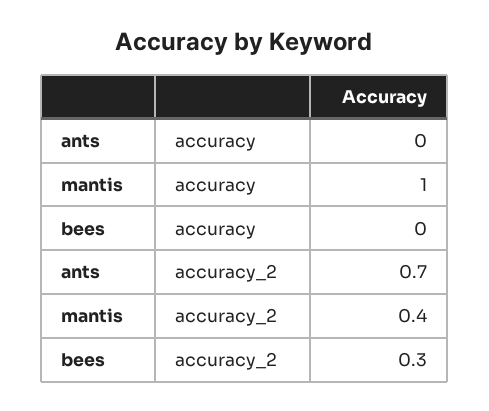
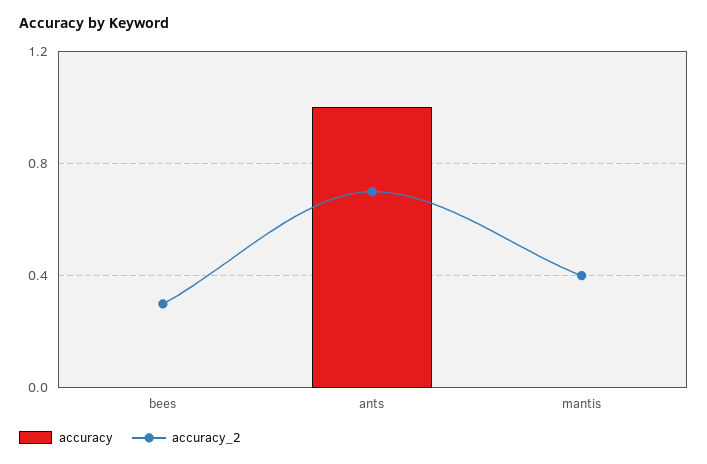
  {
    "accuracy": {
-     "ants": 0,
+     "ants": 1,
-     "mantis": 1,
+     "mantis": 0,
      "bees": 0
    },
    "accuracy_2": {
      "ants": 0.7,
      "mantis": 0.4,
      "bees": 0.3
    }
  }

